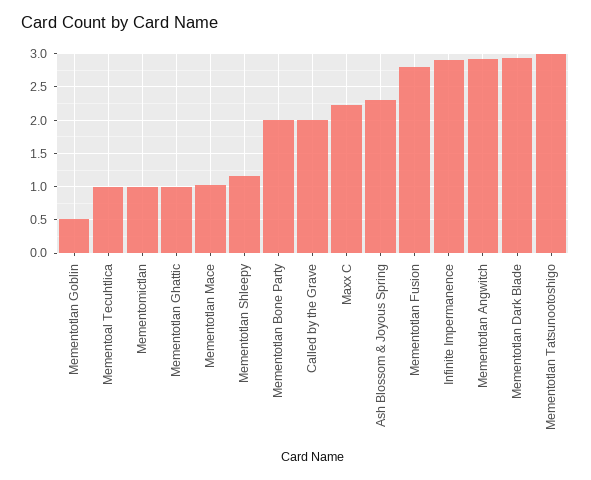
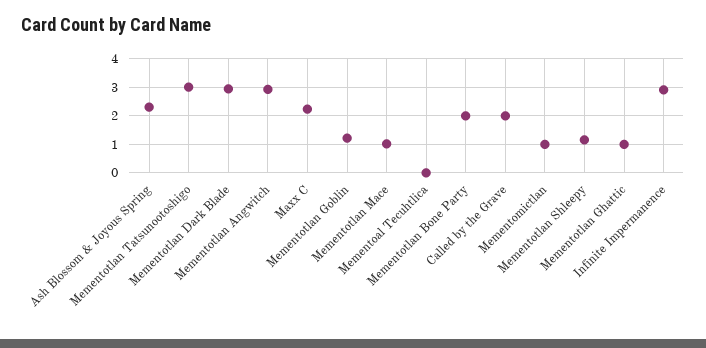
  {
-   "Mementotlan Goblin": 0.5,
+   "Mementotlan Goblin": 1.25,
-   "Mementoal Tecuhtlica": 1,
+   "Mementoal Tecuhtlica": 0,
    "Mementomictlan": 1,
    "Mementotlan Ghattic": 1,
    "Mementotlan Mace": 1,
    "Mementotlan Shleepy": 1.2,
    "Mementotlan Bone Party": 2,
    "Called by the Grave": 2,
    "Maxx C": 2.2,
    "Ash Blossom & Joyous Spring": 2.3,
-   "Mementotlan Fusion": 2.8,
    "Infinite Impermanence": 2.9,
    "Mementotlan Angwitch": 2.9,
    "Mementotlan Dark Blade": 2.9,
    "Mementotlan Tatsunootoshigo": 3
  }

